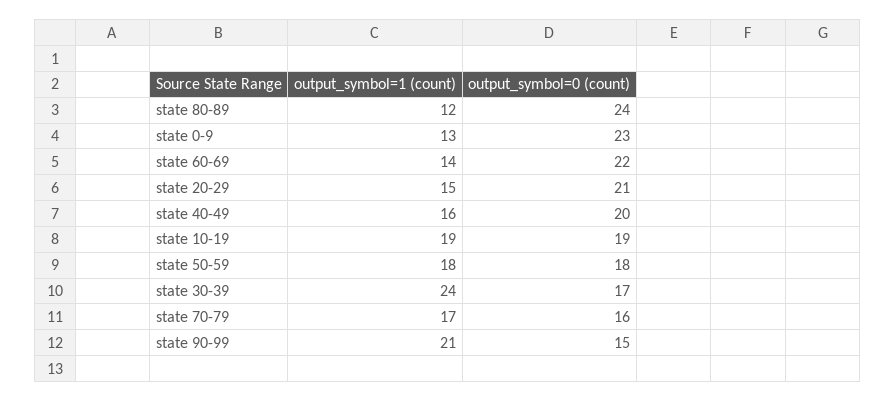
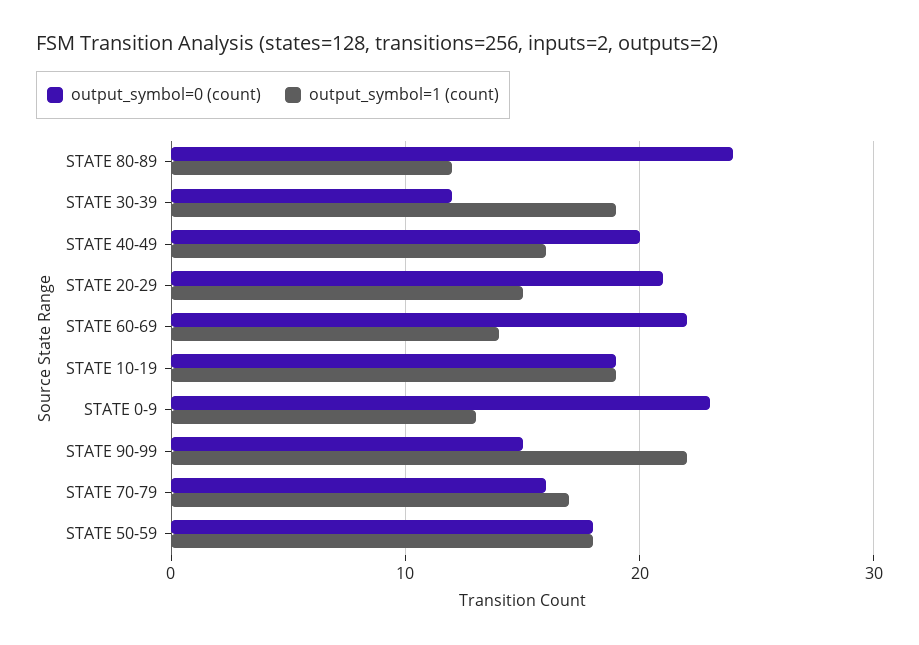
  {
    "output_symbol=1 (count)": {
      "state 80-89": 12,
      "state 0-9": 13,
      "state 60-69": 14,
      "state 20-29": 15,
      "state 40-49": 16,
      "state 10-19": 19,
      "state 50-59": 18,
-     "state 30-39": 24,
+     "state 30-39": 19,
      "state 70-79": 17,
-     "state 90-99": 21
+     "state 90-99": 22
    },
    "output_symbol=0 (count)": {
      "state 80-89": 24,
      "state 0-9": 23,
      "state 60-69": 22,
      "state 20-29": 21,
      "state 40-49": 20,
      "state 10-19": 19,
      "state 50-59": 18,
-     "state 30-39": 17,
+     "state 30-39": 12,
      "state 70-79": 16,
      "state 90-99": 15
    }
  }

